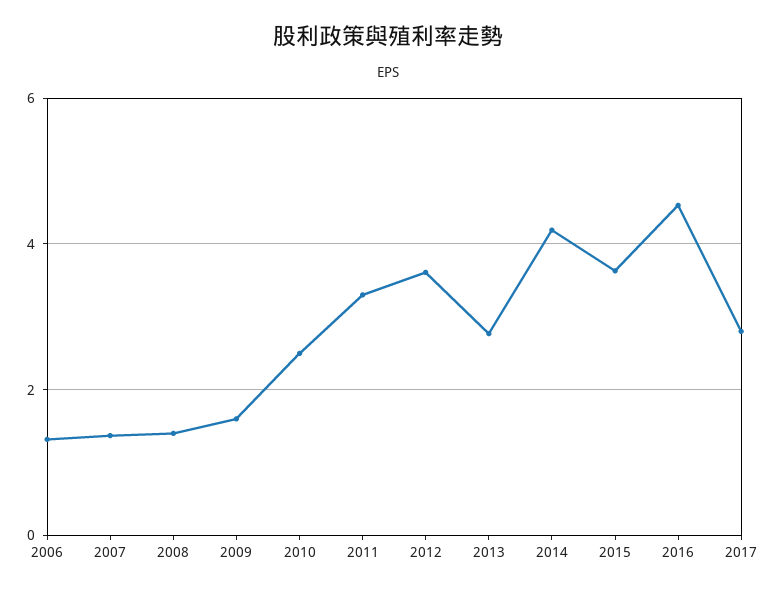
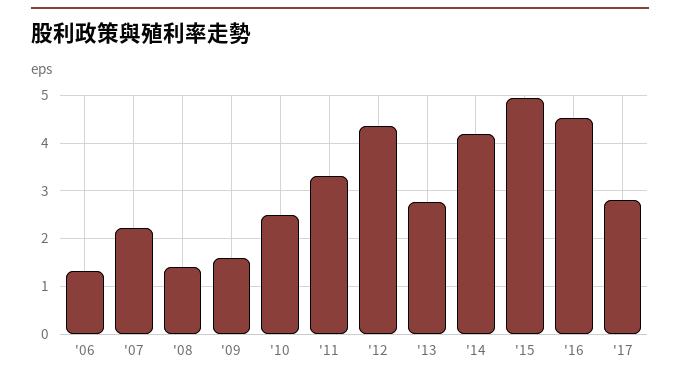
  {
    "2006": 1.4,
-   "2007": 1.4,
+   "2007": 2.2,
    "2008": 1.4,
    "2009": 1.6,
    "2010": 2.6,
    "2011": 3.4,
-   "2012": 3.6,
+   "2012": 4.4,
    "2013": 2.8,
    "2014": 4.2,
-   "2015": 3.6,
+   "2015": 5,
    "2016": 4.6,
    "2017": 2.8
  }

